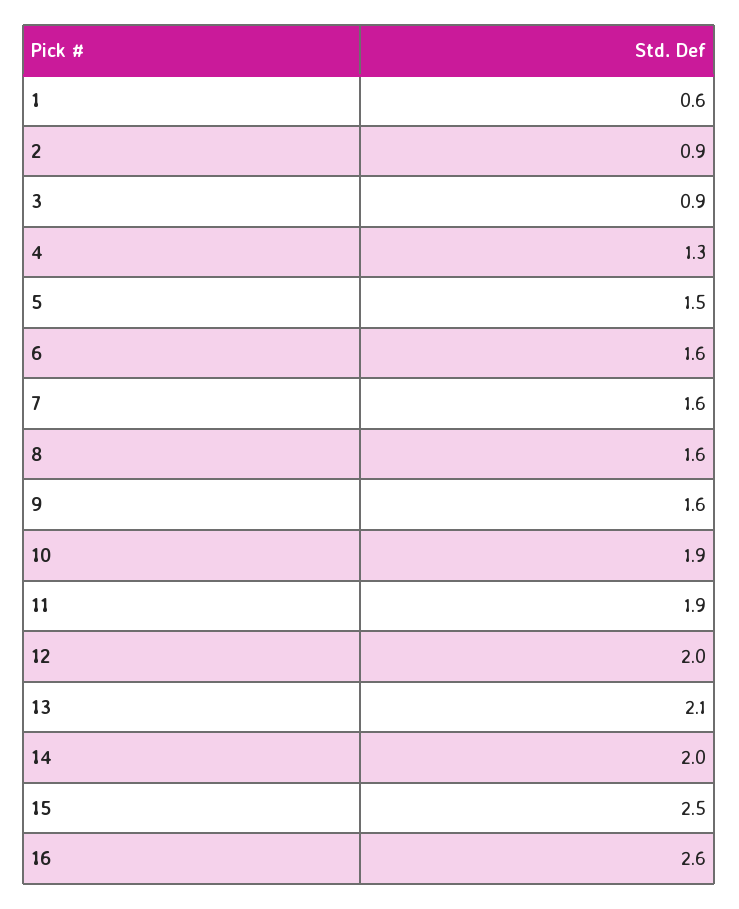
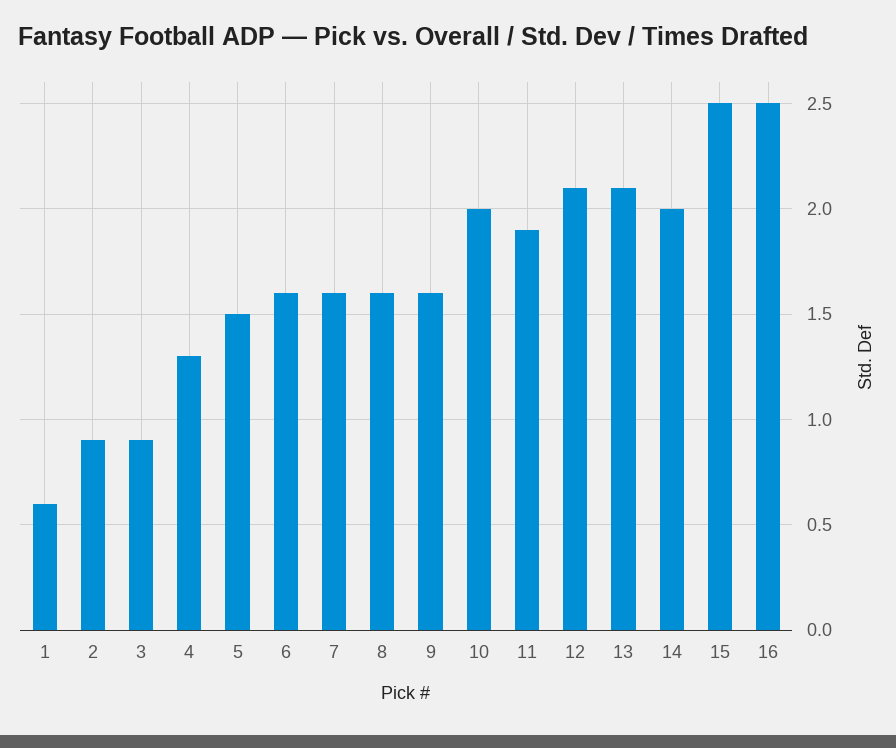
  {
    "1": 0.6,
    "2": 0.9,
    "3": 0.9,
    "4": 1.3,
    "5": 1.5,
    "6": 1.6,
    "7": 1.6,
    "8": 1.6,
    "9": 1.6,
-   "10": 1.9,
+   "10": 2,
    "11": 1.9,
-   "12": 2,
+   "12": 2.1,
    "13": 2.1,
    "14": 2,
    "15": 2.5,
-   "16": 2.6
+   "16": 2.5
  }

